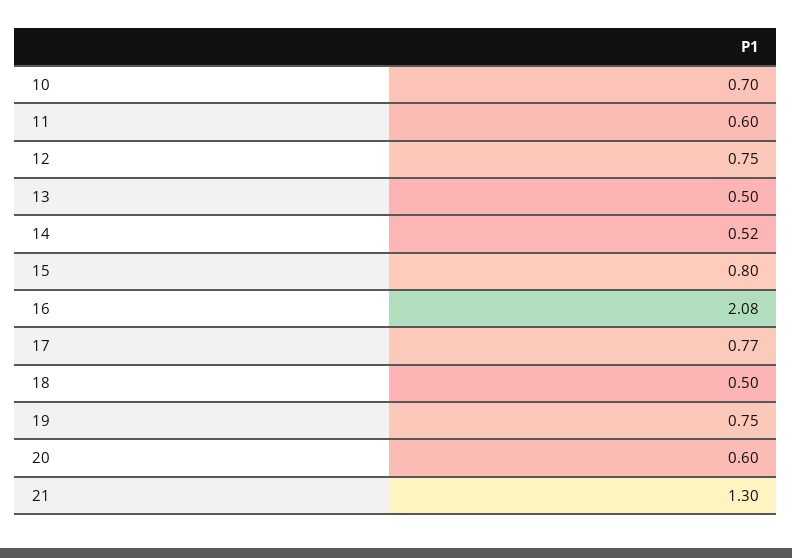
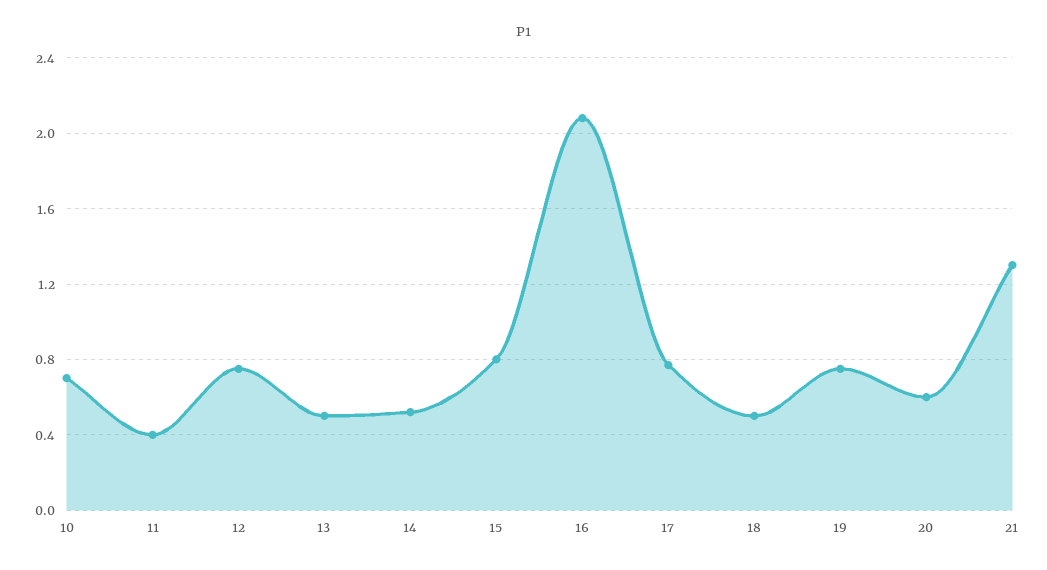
  {
    "10": 0.7,
-   "11": 0.6,
+   "11": 0.4,
    "12": 0.75,
    "13": 0.5,
    "14": 0.52,
    "15": 0.8,
    "16": 2.08,
    "17": 0.77,
    "18": 0.5,
    "19": 0.75,
    "20": 0.6,
    "21": 1.3
  }

